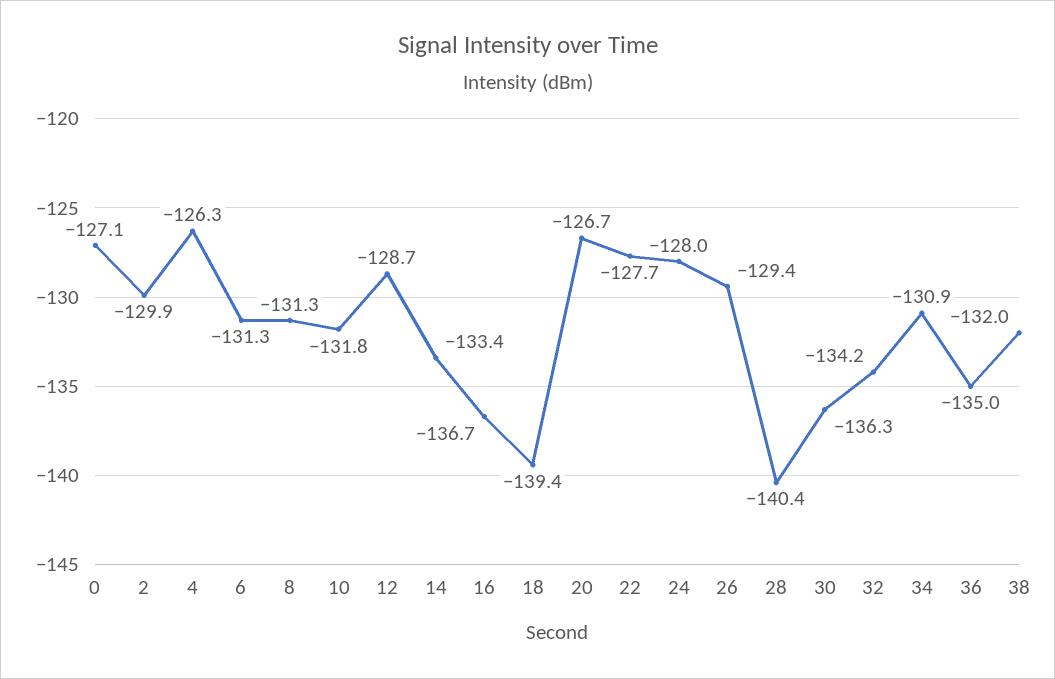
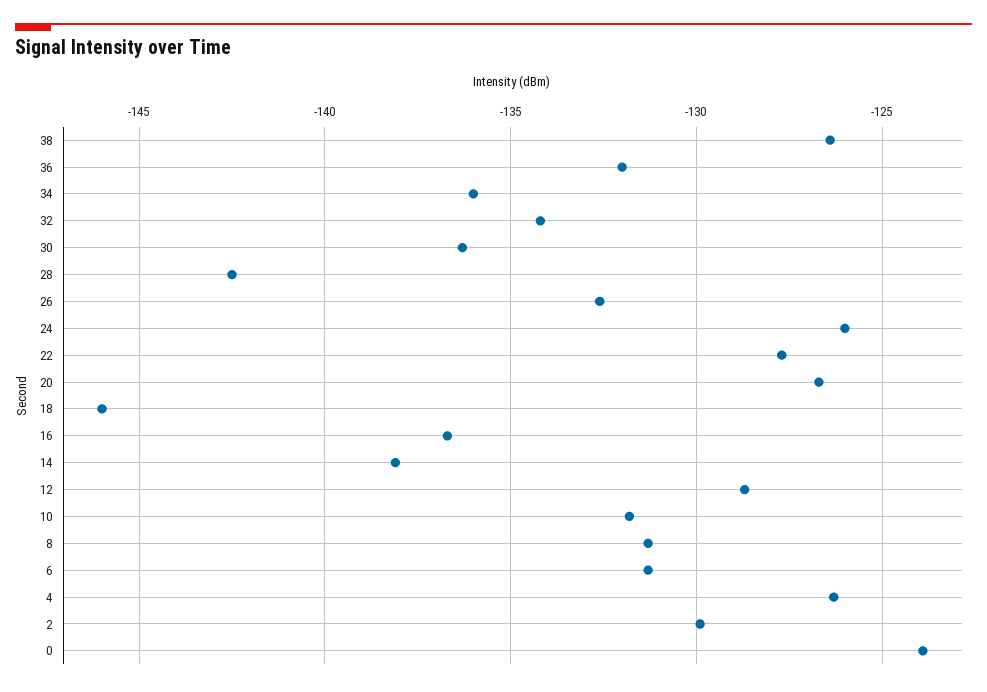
  {
-   "0": -127.1,
+   "0": -124,
    "2": -129.9,
    "4": -126.3,
    "6": -131.3,
    "8": -131.3,
    "10": -131.8,
    "12": -128.7,
-   "14": -133.4,
+   "14": -138,
    "16": -136.7,
-   "18": -139.4,
+   "18": -146,
    "20": -126.7,
    "22": -127.7,
-   "24": -128,
+   "24": -126,
-   "26": -129.4,
+   "26": -132.5,
-   "28": -140.4,
+   "28": -142.5,
    "30": -136.3,
    "32": -134.2,
-   "34": -130.9,
+   "34": -136,
-   "36": -135,
+   "36": -132,
-   "38": -132
+   "38": -126.5
  }

